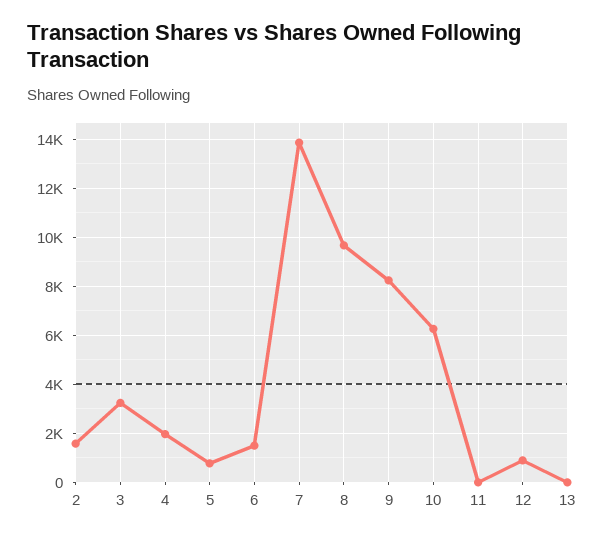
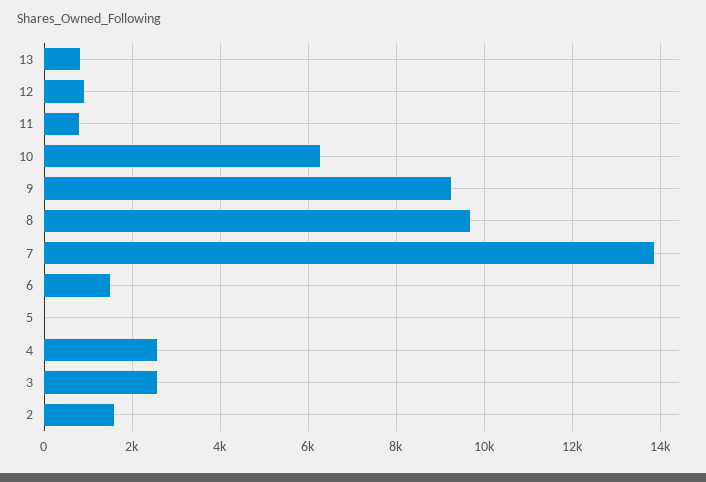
  {
    "2": 1600,
-   "3": 3250,
+   "3": 2600,
-   "4": 2000,
+   "4": 2600,
-   "5": 750,
+   "5": 0,
    "6": 1600,
    "7": 13800,
    "8": 9600,
-   "9": 8250,
+   "9": 9200,
    "10": 6200,
-   "11": 0,
+   "11": 800,
    "12": 1000,
-   "13": 0
+   "13": 800
  }

